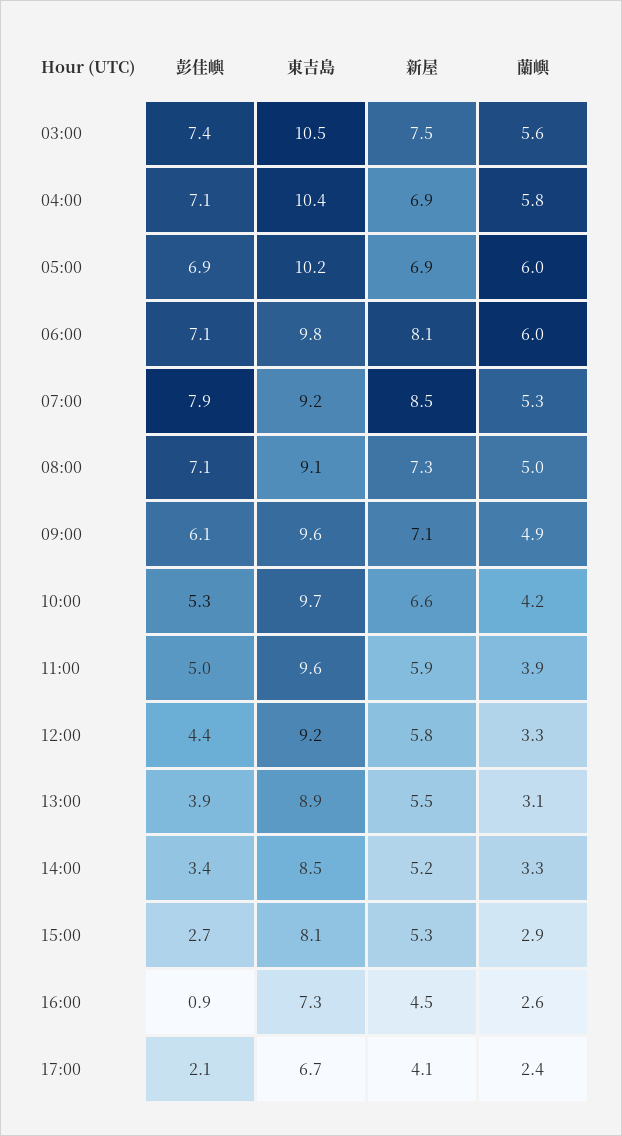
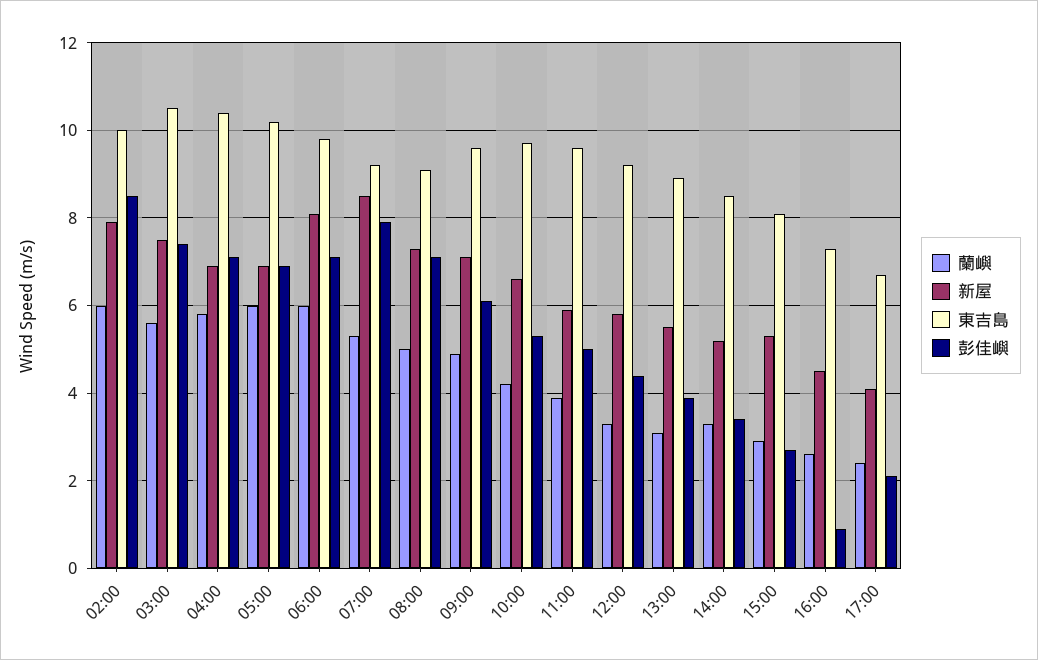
  {
    "彭佳嶼": {
      "03:00": 7.4,
      "04:00": 7.1,
      "05:00": 6.9,
      "06:00": 7.1,
      "07:00": 7.9,
      "08:00": 7.1,
      "09:00": 6.1,
      "10:00": 5.3,
      "11:00": 5,
      "12:00": 4.4,
      "13:00": 3.9,
      "14:00": 3.4,
      "15:00": 2.7,
      "16:00": 0.9,
-     "17:00": 2.1
+     "17:00": 2.1,
+     "02:00": 8.5
    },
    "東吉島": {
      "03:00": 10.5,
      "04:00": 10.4,
      "05:00": 10.2,
      "06:00": 9.8,
      "07:00": 9.2,
      "08:00": 9.1,
      "09:00": 9.6,
      "10:00": 9.7,
      "11:00": 9.6,
      "12:00": 9.2,
      "13:00": 8.9,
      "14:00": 8.5,
      "15:00": 8.1,
      "16:00": 7.3,
-     "17:00": 6.7
+     "17:00": 6.7,
+     "02:00": 10
    },
    "新屋": {
      "03:00": 7.5,
      "04:00": 6.9,
      "05:00": 6.9,
      "06:00": 8.1,
      "07:00": 8.5,
      "08:00": 7.3,
      "09:00": 7.1,
      "10:00": 6.6,
      "11:00": 5.9,
      "12:00": 5.8,
      "13:00": 5.5,
      "14:00": 5.2,
      "15:00": 5.3,
      "16:00": 4.5,
-     "17:00": 4.1
+     "17:00": 4.1,
+     "02:00": 8
    },
    "蘭嶼": {
      "03:00": 5.6,
      "04:00": 5.8,
      "05:00": 6,
      "06:00": 6,
      "07:00": 5.3,
      "08:00": 5,
      "09:00": 4.9,
      "10:00": 4.2,
      "11:00": 3.9,
      "12:00": 3.3,
      "13:00": 3.1,
      "14:00": 3.3,
      "15:00": 2.9,
      "16:00": 2.6,
-     "17:00": 2.4
+     "17:00": 2.4,
+     "02:00": 6
    }
  }

